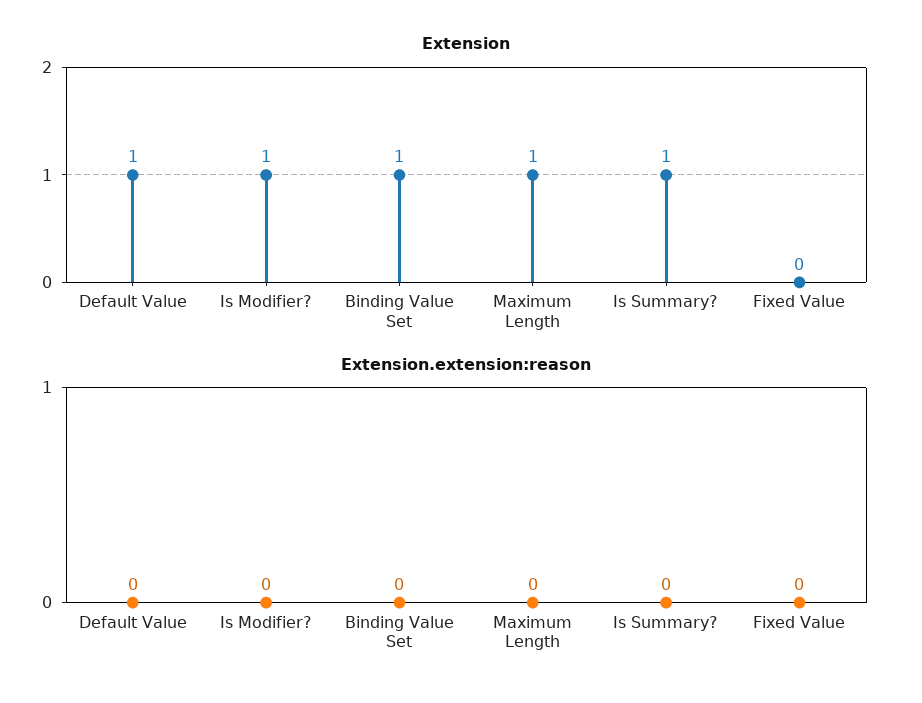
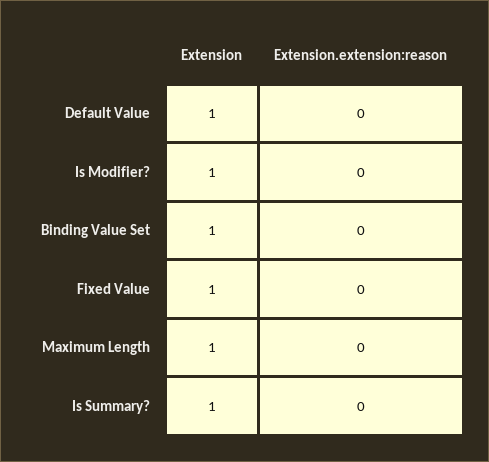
  {
    "Extension": {
      "Default Value": 1,
      "Is Modifier?": 1,
      "Binding Value Set": 1,
      "Maximum Length": 1,
      "Is Summary?": 1,
-     "Fixed Value": 0
+     "Fixed Value": 1
    },
    "Extension.extension:reason": {
      "Default Value": 0,
      "Is Modifier?": 0,
      "Binding Value Set": 0,
      "Maximum Length": 0,
      "Is Summary?": 0,
      "Fixed Value": 0
    }
  }

